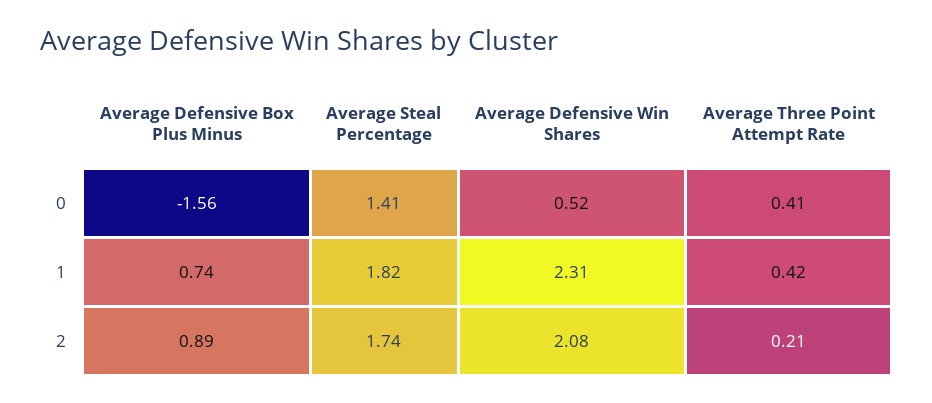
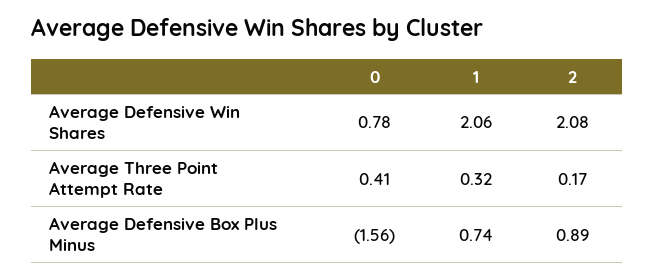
  {
    "Average Defensive Box Plus Minus": {
      "0": -1.56,
      "1": 0.74,
      "2": 0.89
    },
-   "Average Steal Percentage": {
-     "0": 1.41,
-     "1": 1.82,
-     "2": 1.74
-   },
    "Average Defensive Win Shares": {
-     "0": 0.52,
+     "0": 0.78,
-     "1": 2.31,
+     "1": 2.06,
      "2": 2.08
    },
    "Average Three Point Attempt Rate": {
      "0": 0.41,
-     "1": 0.42,
+     "1": 0.32,
-     "2": 0.21
+     "2": 0.17
    }
  }

